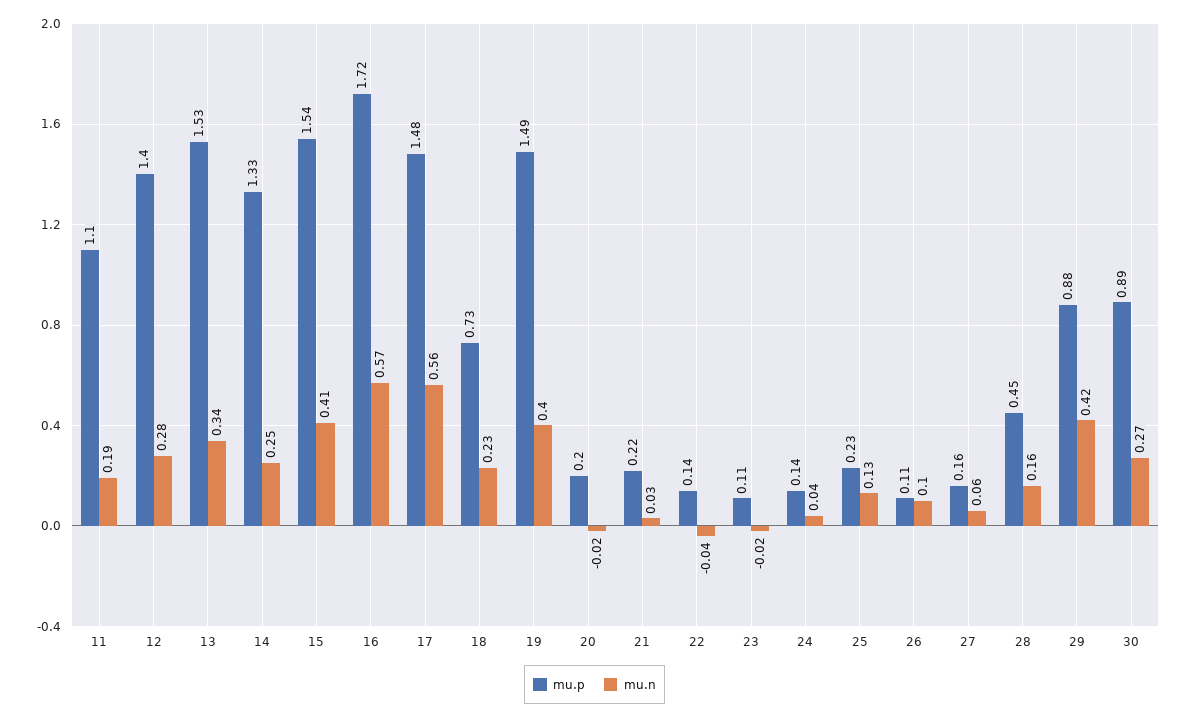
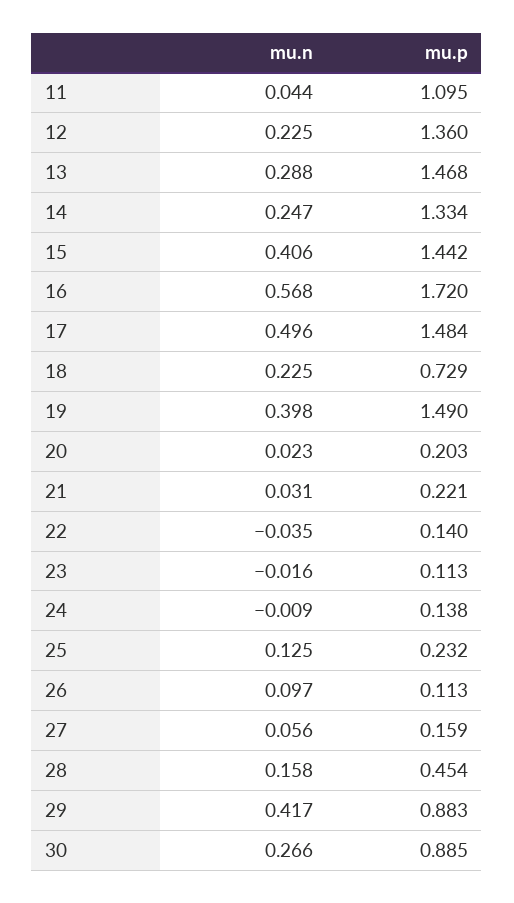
  {
    "mu.p": {
      "11": 1.095,
-     "12": 1.4,
+     "12": 1.36,
-     "13": 1.53,
+     "13": 1.468,
      "14": 1.334,
-     "15": 1.54,
+     "15": 1.442,
      "16": 1.72,
      "17": 1.484,
      "18": 0.729,
      "19": 1.49,
      "20": 0.203,
      "21": 0.221,
      "22": 0.14,
      "23": 0.113,
      "24": 0.138,
      "25": 0.232,
      "26": 0.113,
      "27": 0.159,
      "28": 0.454,
      "29": 0.883,
      "30": 0.885
    },
    "mu.n": {
-     "11": 0.19,
+     "11": 0.044,
-     "12": 0.28,
+     "12": 0.225,
-     "13": 0.34,
+     "13": 0.288,
      "14": 0.247,
      "15": 0.406,
      "16": 0.568,
-     "17": 0.56,
+     "17": 0.496,
      "18": 0.225,
      "19": 0.398,
-     "20": -0.02,
+     "20": 0.023,
      "21": 0.031,
      "22": -0.035,
      "23": -0.016,
-     "24": 0.04,
+     "24": -0.009,
      "25": 0.125,
      "26": 0.097,
      "27": 0.056,
      "28": 0.158,
      "29": 0.417,
      "30": 0.266
    }
  }

